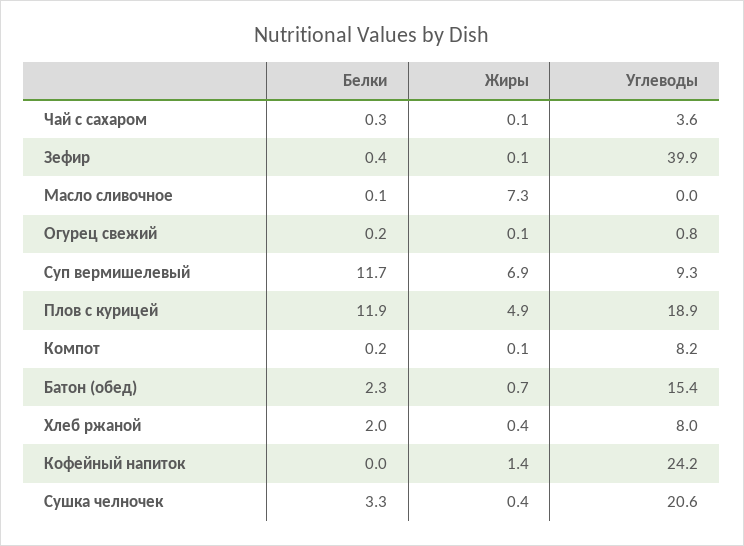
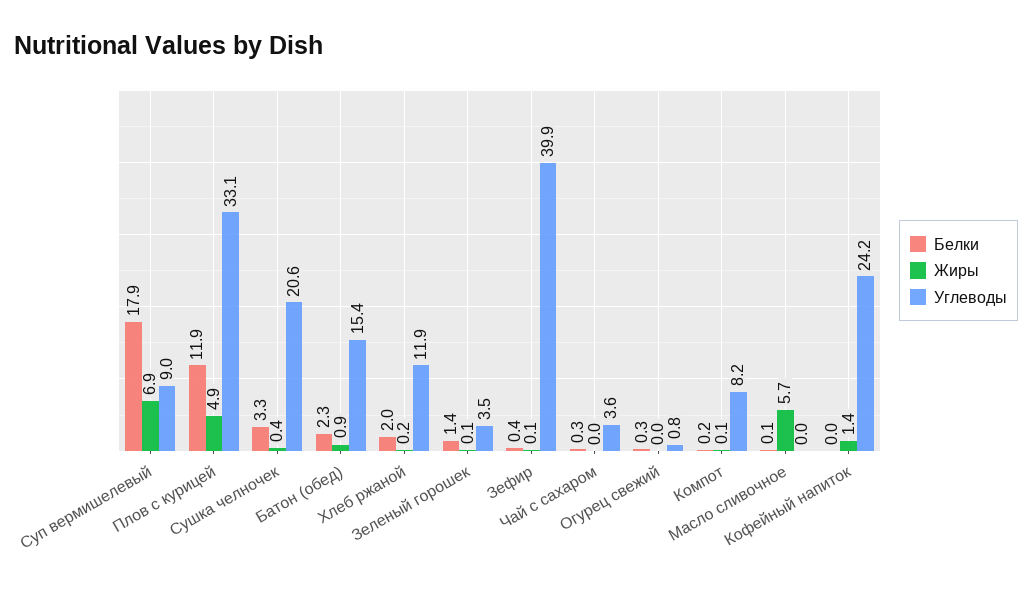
  {
    "Белки": {
      "Чай с сахаром": 0.3,
      "Зефир": 0.4,
      "Масло сливочное": 0.1,
-     "Огурец свежий": 0.2,
+     "Огурец свежий": 0.3,
-     "Суп вермишелевый": 11.7,
+     "Суп вермишелевый": 17.9,
      "Плов с курицей": 11.9,
      "Компот": 0.2,
      "Батон (обед)": 2.3,
      "Хлеб ржаной": 2,
      "Кофейный напиток": 0,
-     "Сушка челночек": 3.3
+     "Сушка челночек": 3.3,
+     "Зеленый горошек": 1.4
    },
    "Жиры": {
-     "Чай с сахаром": 0.1,
+     "Чай с сахаром": 0,
      "Зефир": 0.1,
-     "Масло сливочное": 7.3,
+     "Масло сливочное": 5.7,
-     "Огурец свежий": 0.1,
+     "Огурец свежий": 0,
      "Суп вермишелевый": 6.9,
      "Плов с курицей": 4.9,
      "Компот": 0.1,
-     "Батон (обед)": 0.7,
+     "Батон (обед)": 0.9,
-     "Хлеб ржаной": 0.4,
+     "Хлеб ржаной": 0.2,
      "Кофейный напиток": 1.4,
-     "Сушка челночек": 0.4
+     "Сушка челночек": 0.4,
+     "Зеленый горошек": 0.1
    },
    "Углеводы": {
      "Чай с сахаром": 3.6,
      "Зефир": 39.9,
      "Масло сливочное": 0,
      "Огурец свежий": 0.8,
-     "Суп вермишелевый": 9.3,
+     "Суп вермишелевый": 9,
-     "Плов с курицей": 18.9,
+     "Плов с курицей": 33.1,
      "Компот": 8.2,
      "Батон (обед)": 15.4,
-     "Хлеб ржаной": 8,
+     "Хлеб ржаной": 11.9,
      "Кофейный напиток": 24.2,
-     "Сушка челночек": 20.6
+     "Сушка челночек": 20.6,
+     "Зеленый горошек": 3.5
    }
  }

